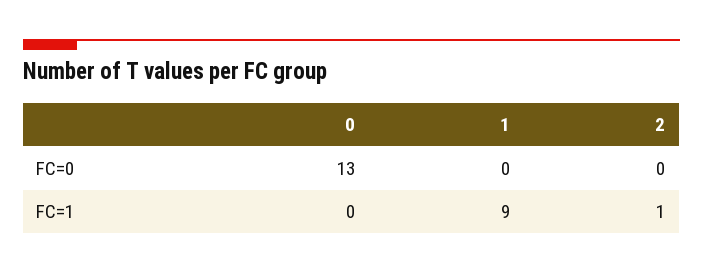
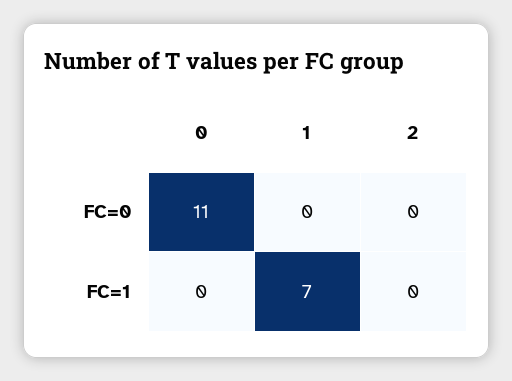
  {
    "0": {
-     "FC=0": 13,
+     "FC=0": 11,
      "FC=1": 0
    },
    "1": {
      "FC=0": 0,
-     "FC=1": 9
+     "FC=1": 7
    },
    "2": {
      "FC=0": 0,
-     "FC=1": 1
+     "FC=1": 0
    }
  }

